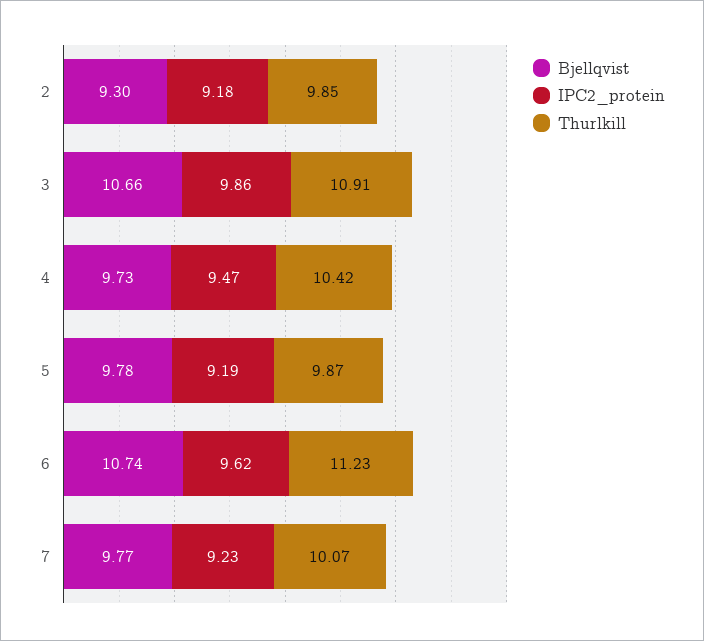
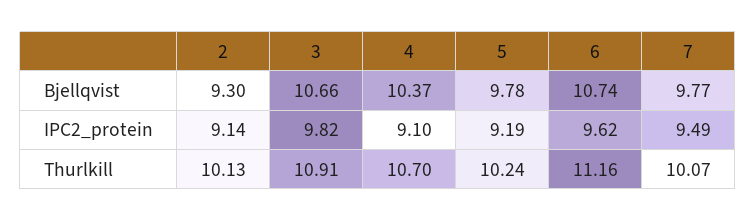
  {
    "Bjellqvist": {
      "2": 9.3,
      "3": 10.66,
-     "4": 9.73,
+     "4": 10.37,
      "5": 9.78,
      "6": 10.74,
      "7": 9.77
    },
    "IPC2_protein": {
-     "2": 9.18,
+     "2": 9.14,
-     "3": 9.86,
+     "3": 9.82,
-     "4": 9.47,
+     "4": 9.1,
      "5": 9.19,
      "6": 9.62,
-     "7": 9.23
+     "7": 9.49
    },
    "Thurlkill": {
-     "2": 9.85,
+     "2": 10.13,
      "3": 10.91,
-     "4": 10.42,
+     "4": 10.7,
-     "5": 9.87,
+     "5": 10.24,
-     "6": 11.23,
+     "6": 11.16,
      "7": 10.07
    }
  }

